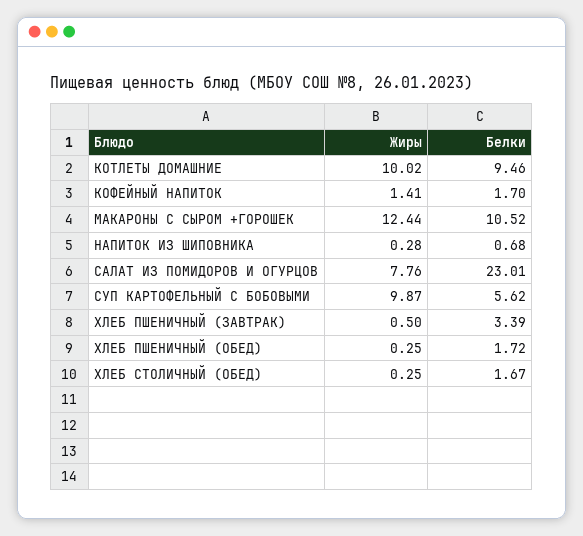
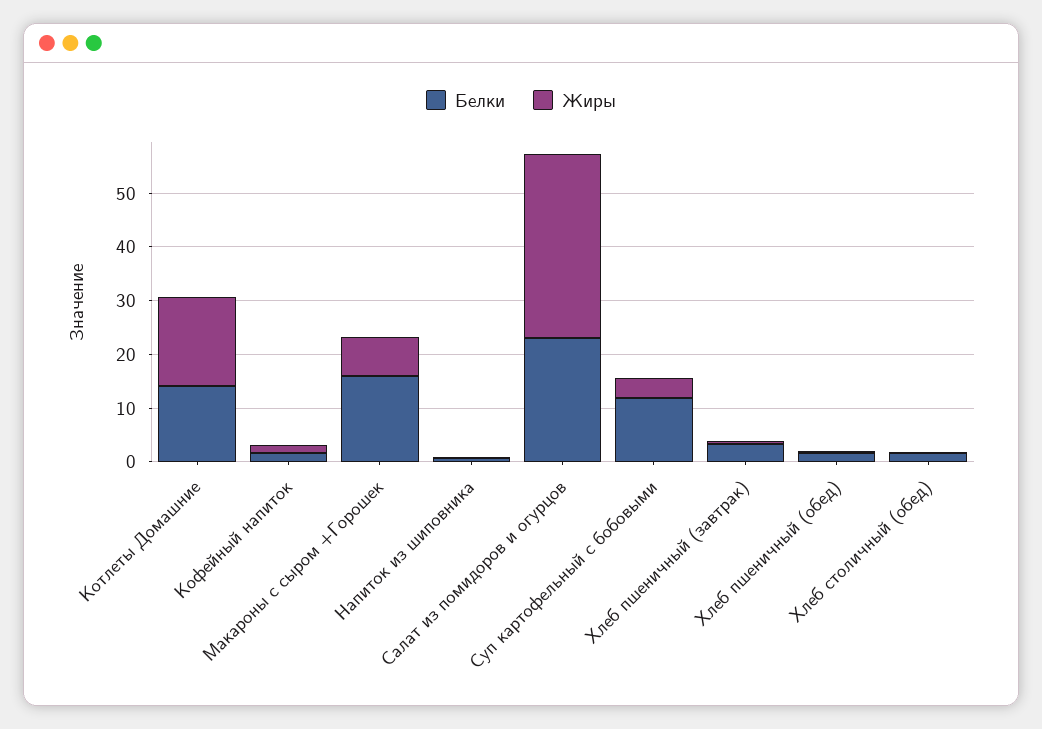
  {
    "Жиры": {
-     "КОТЛЕТЫ ДОМАШНИЕ": 10.02,
+     "КОТЛЕТЫ ДОМАШНИЕ": 16,
      "КОФЕЙНЫЙ НАПИТОК": 1.41,
-     "МАКАРОНЫ С СЫРОМ +ГОРОШЕК": 12.44,
+     "МАКАРОНЫ С СЫРОМ +ГОРОШЕК": 8,
      "НАПИТОК ИЗ ШИПОВНИКА": 0.28,
-     "САЛАТ ИЗ ПОМИДОРОВ И ОГУРЦОВ": 7.76,
+     "САЛАТ ИЗ ПОМИДОРОВ И ОГУРЦОВ": 34,
-     "СУП КАРТОФЕЛЬНЫЙ С БОБОВЫМИ": 9.87,
+     "СУП КАРТОФЕЛЬНЫЙ С БОБОВЫМИ": 4,
      "ХЛЕБ ПШЕНИЧНЫЙ (ЗАВТРАК)": 0.5,
      "ХЛЕБ ПШЕНИЧНЫЙ (ОБЕД)": 0.25,
      "ХЛЕБ СТОЛИЧНЫЙ (ОБЕД)": 0.25
    },
    "Белки": {
-     "КОТЛЕТЫ ДОМАШНИЕ": 9.46,
+     "КОТЛЕТЫ ДОМАШНИЕ": 14,
      "КОФЕЙНЫЙ НАПИТОК": 1.7,
-     "МАКАРОНЫ С СЫРОМ +ГОРОШЕК": 10.52,
+     "МАКАРОНЫ С СЫРОМ +ГОРОШЕК": 16,
      "НАПИТОК ИЗ ШИПОВНИКА": 0.68,
      "САЛАТ ИЗ ПОМИДОРОВ И ОГУРЦОВ": 23.01,
-     "СУП КАРТОФЕЛЬНЫЙ С БОБОВЫМИ": 5.62,
+     "СУП КАРТОФЕЛЬНЫЙ С БОБОВЫМИ": 12,
      "ХЛЕБ ПШЕНИЧНЫЙ (ЗАВТРАК)": 3.39,
      "ХЛЕБ ПШЕНИЧНЫЙ (ОБЕД)": 1.72,
      "ХЛЕБ СТОЛИЧНЫЙ (ОБЕД)": 1.67
    }
  }

